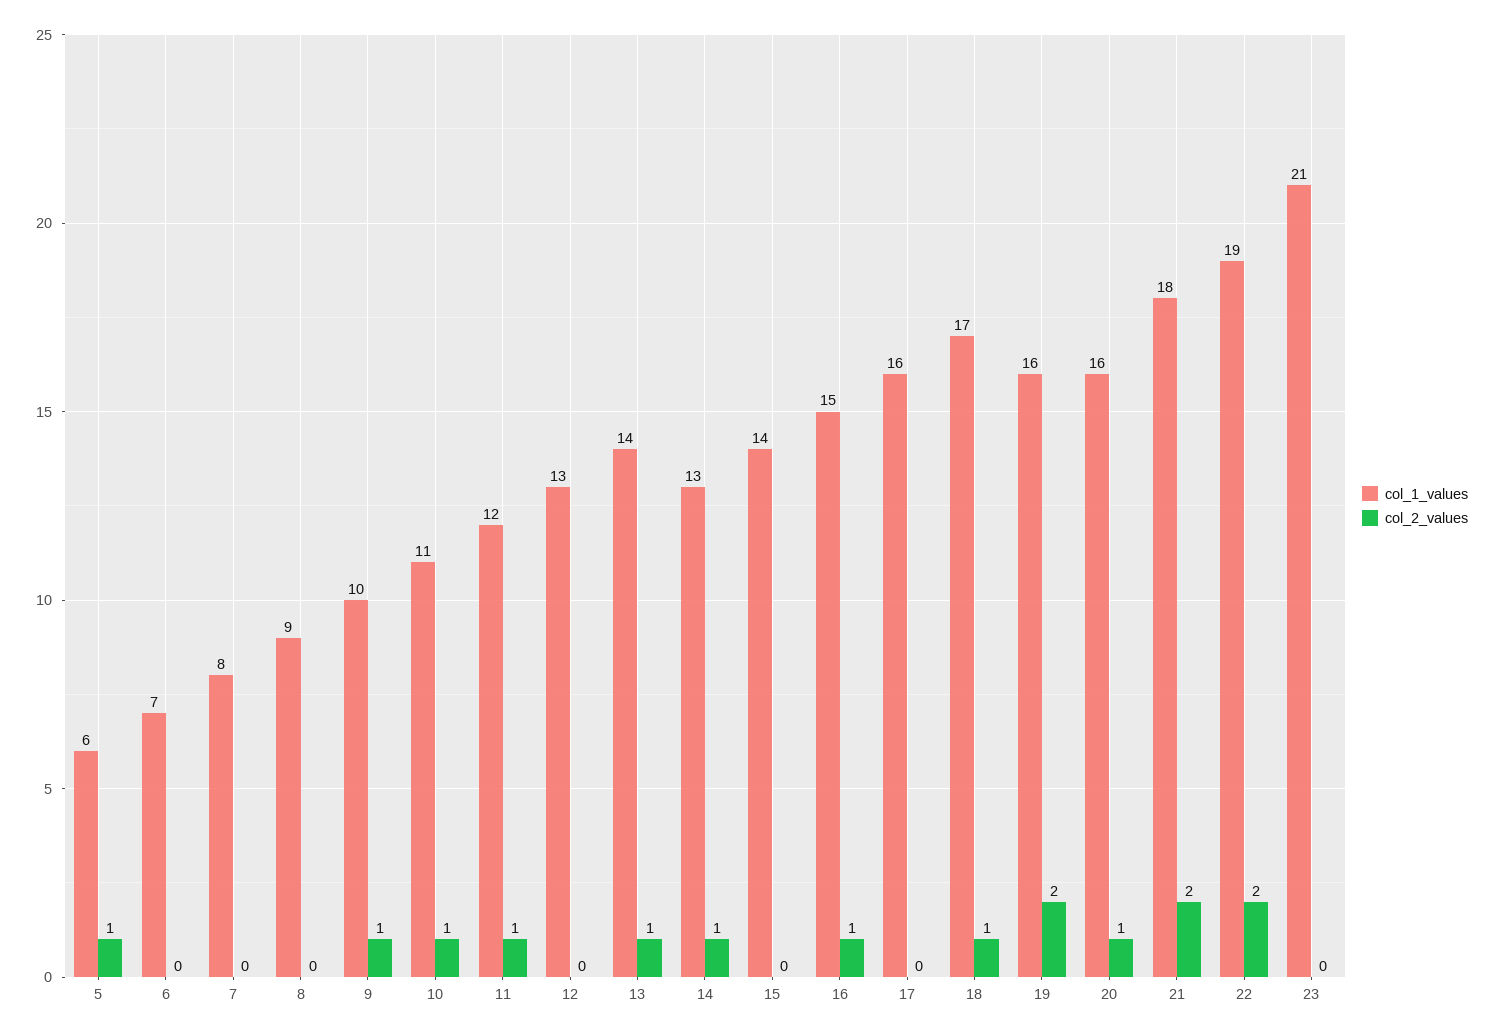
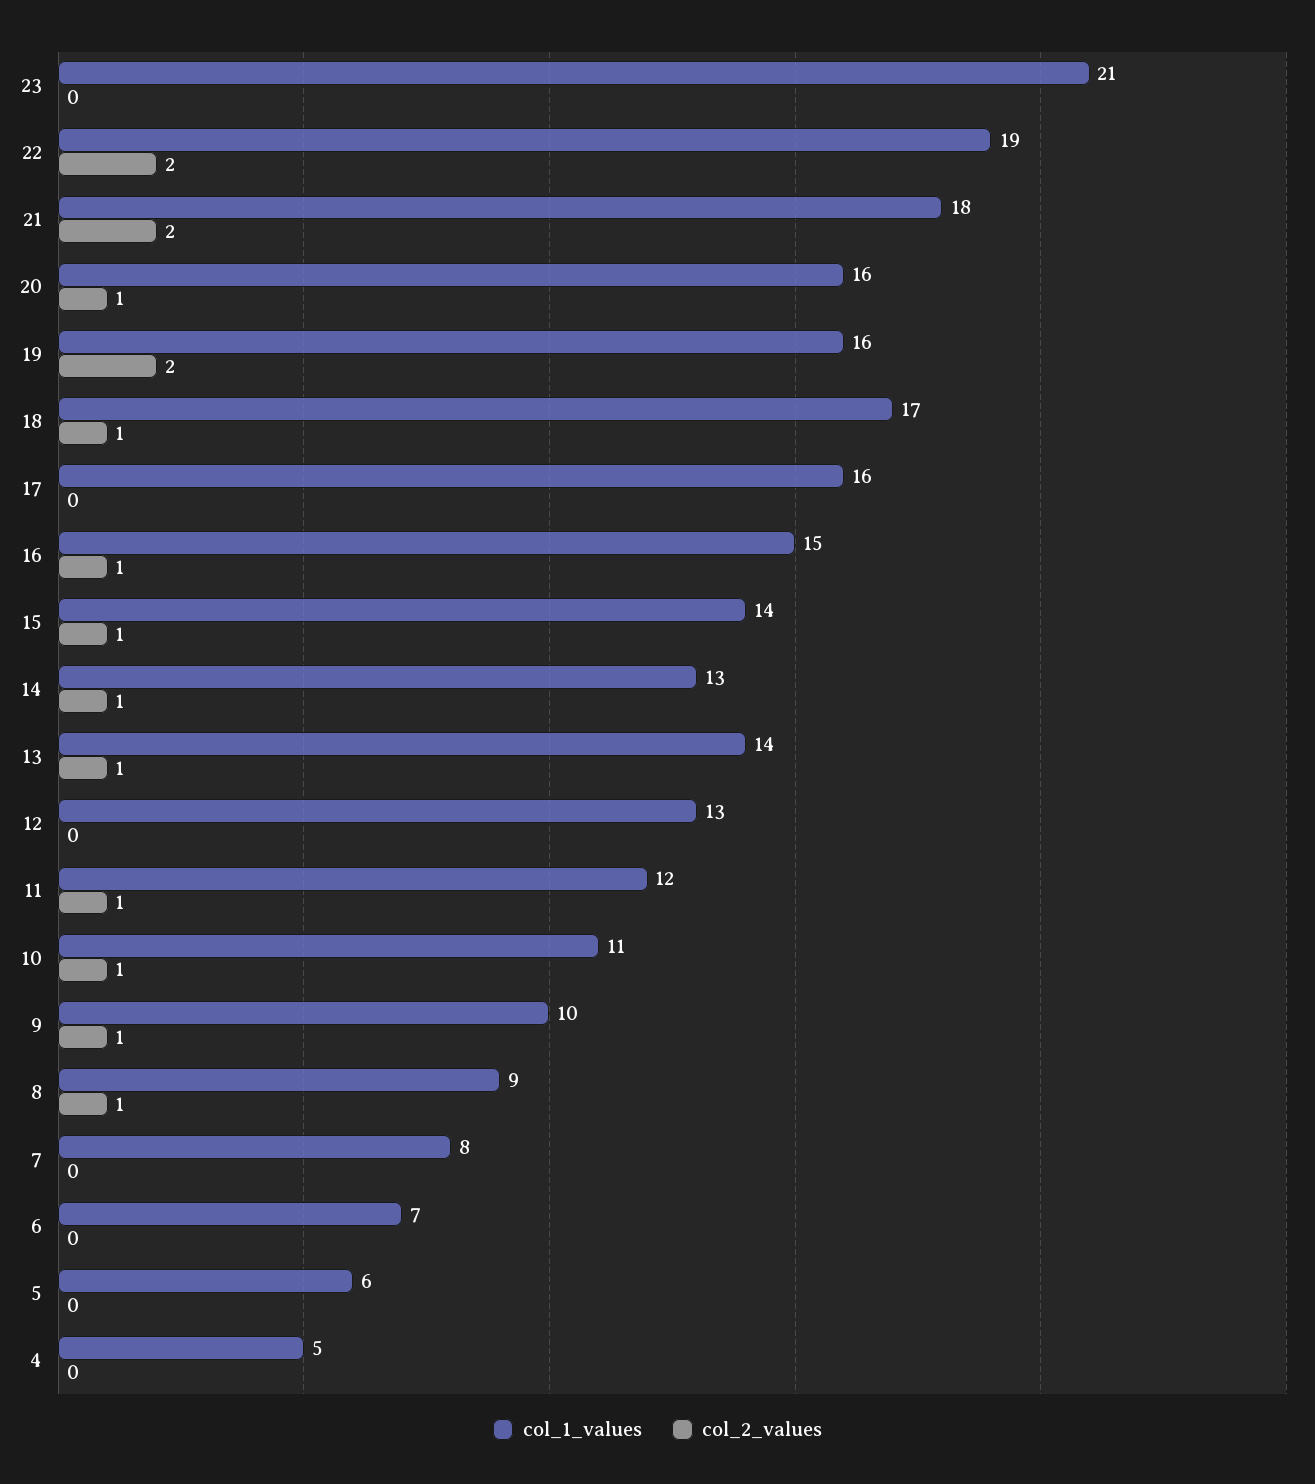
  {
    "col_1_values": {
      "5": 6,
      "6": 7,
      "7": 8,
      "8": 9,
      "9": 10,
      "10": 11,
      "11": 12,
      "12": 13,
      "13": 14,
      "14": 13,
      "15": 14,
      "16": 15,
      "17": 16,
      "18": 17,
      "19": 16,
      "20": 16,
      "21": 18,
      "22": 19,
-     "23": 21
+     "23": 21,
+     "4": 5
    },
    "col_2_values": {
-     "5": 1,
+     "5": 0,
      "6": 0,
      "7": 0,
-     "8": 0,
+     "8": 1,
      "9": 1,
      "10": 1,
      "11": 1,
      "12": 0,
      "13": 1,
      "14": 1,
-     "15": 0,
+     "15": 1,
      "16": 1,
      "17": 0,
      "18": 1,
      "19": 2,
      "20": 1,
      "21": 2,
      "22": 2,
-     "23": 0
+     "23": 0,
+     "4": 0
    }
  }

